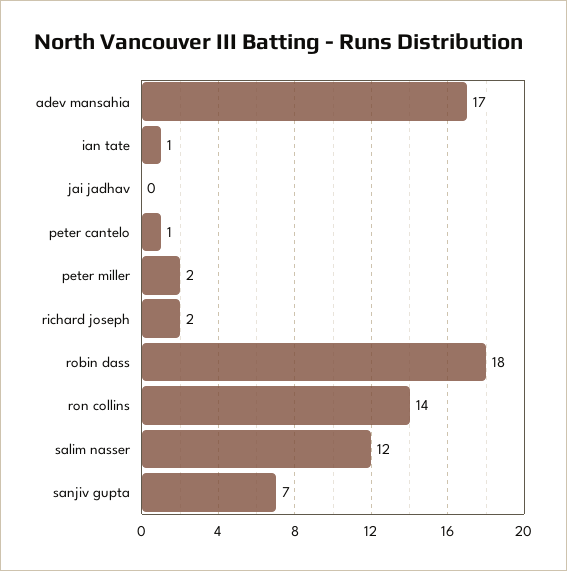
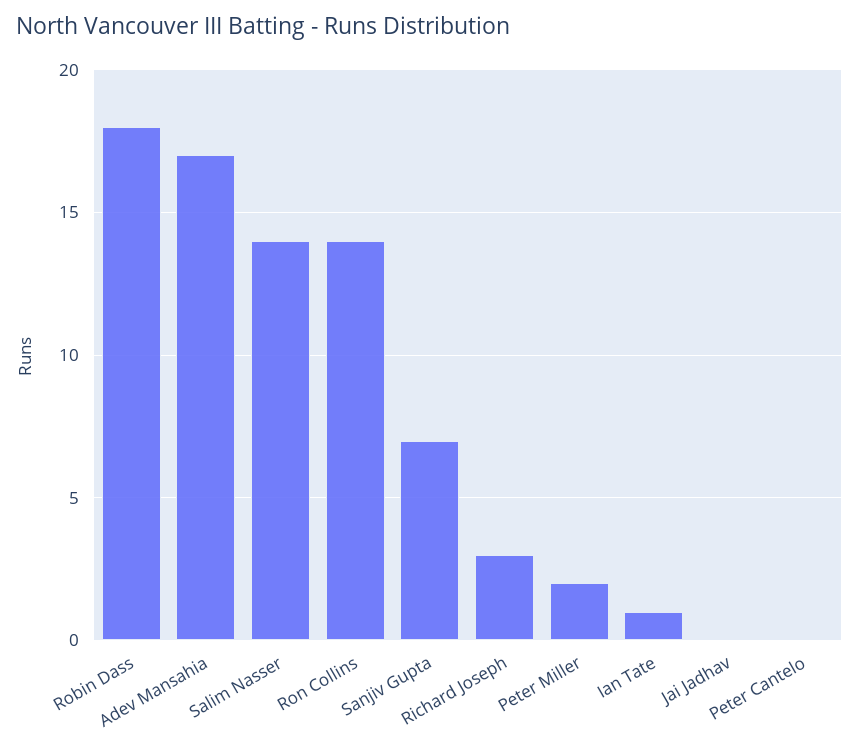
  {
    "adev mansahia": 17,
    "ian tate": 1,
    "jai jadhav": 0,
-   "peter cantelo": 1,
+   "peter cantelo": 0,
    "peter miller": 2,
-   "richard joseph": 2,
+   "richard joseph": 3,
    "robin dass": 18,
    "ron collins": 14,
-   "salim nasser": 12,
+   "salim nasser": 14,
    "sanjiv gupta": 7
  }

